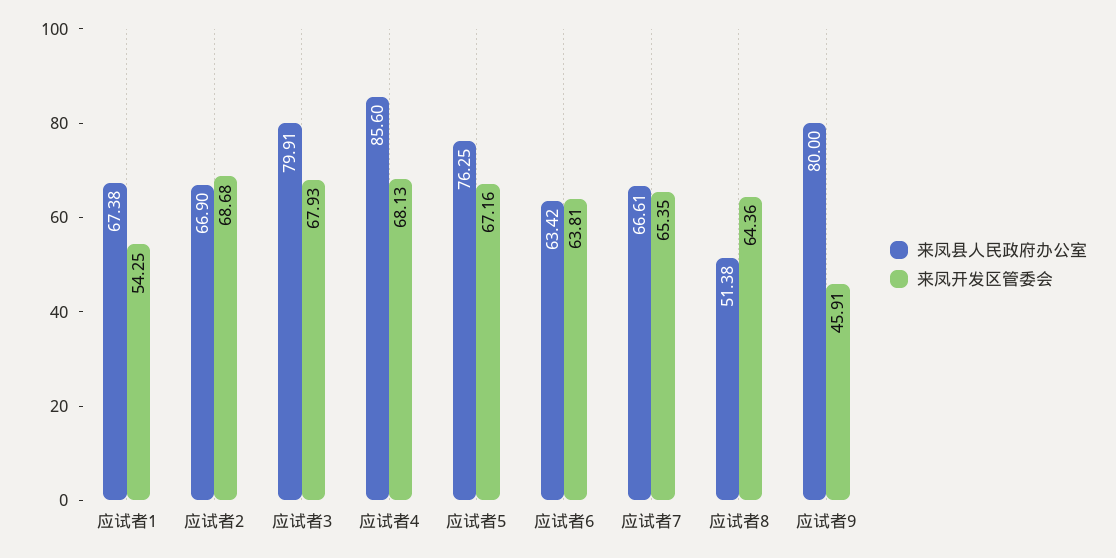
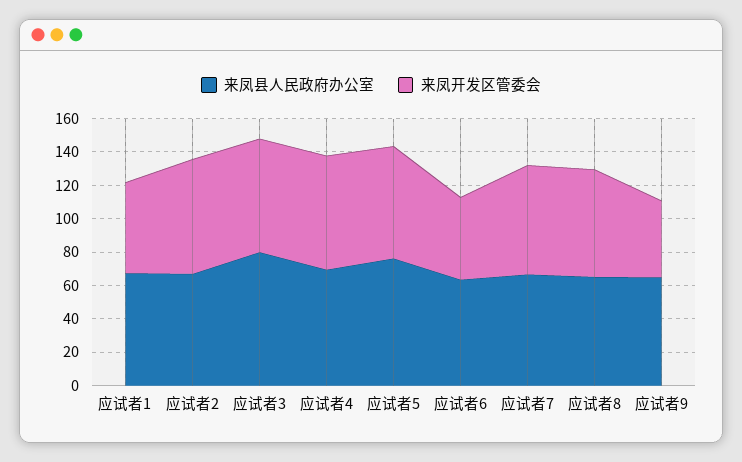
  {
    "来凤县人民政府办公室": {
      "应试者1": 67.38,
      "应试者2": 66.9,
      "应试者3": 79.91,
-     "应试者4": 85.6,
+     "应试者4": 70,
      "应试者5": 76.25,
      "应试者6": 63.42,
      "应试者7": 66.61,
-     "应试者8": 51.38,
+     "应试者8": 65,
-     "应试者9": 80
+     "应试者9": 65
    },
    "来凤开发区管委会": {
      "应试者1": 54.25,
      "应试者2": 68.68,
      "应试者3": 67.93,
      "应试者4": 68.13,
      "应试者5": 67.16,
-     "应试者6": 63.81,
+     "应试者6": 50,
      "应试者7": 65.35,
      "应试者8": 64.36,
      "应试者9": 45.91
    }
  }

